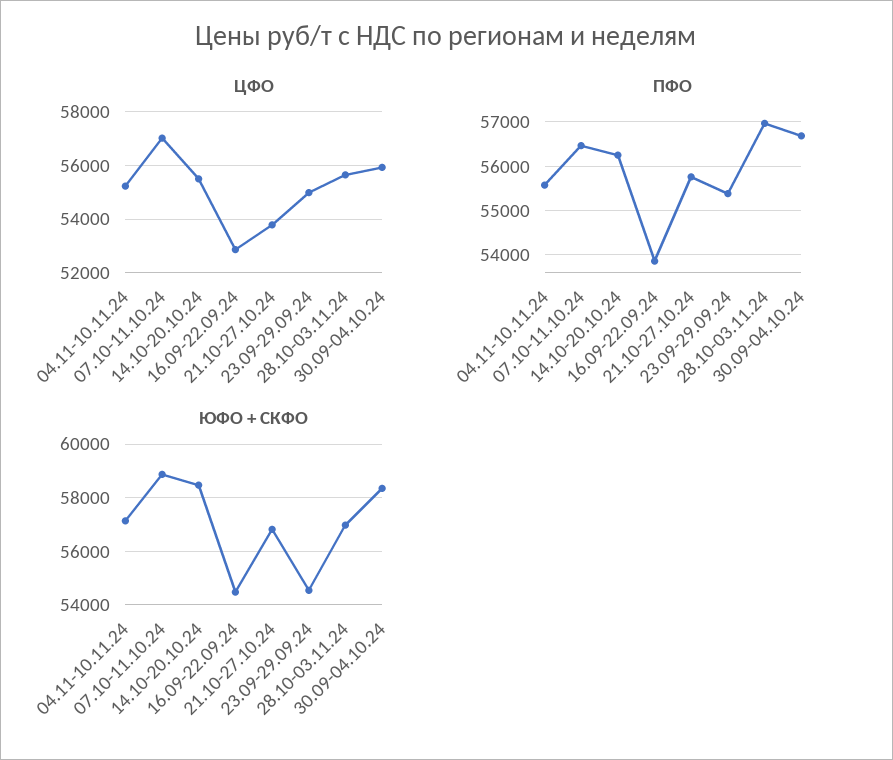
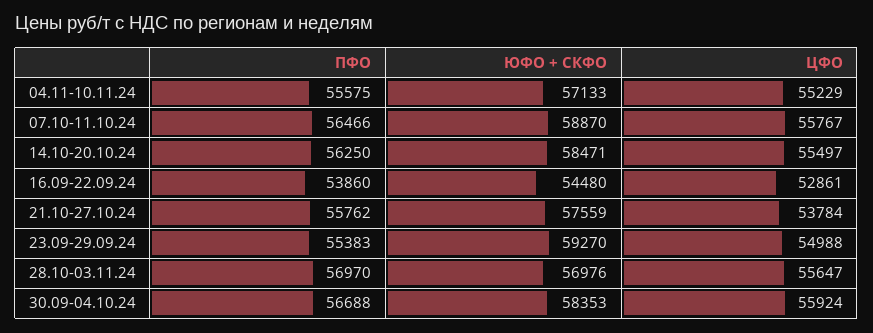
  {
    "ЦФО": {
      "04.11-10.11.24": 55229,
-     "07.10-11.10.24": 57000,
+     "07.10-11.10.24": 55767,
      "14.10-20.10.24": 55497,
      "16.09-22.09.24": 52861,
      "21.10-27.10.24": 53784,
      "23.09-29.09.24": 54988,
      "28.10-03.11.24": 55647,
      "30.09-04.10.24": 55924
    },
    "ПФО": {
      "04.11-10.11.24": 55575,
      "07.10-11.10.24": 56466,
      "14.10-20.10.24": 56250,
      "16.09-22.09.24": 53860,
      "21.10-27.10.24": 55762,
      "23.09-29.09.24": 55383,
      "28.10-03.11.24": 56970,
      "30.09-04.10.24": 56688
    },
    "ЮФО + СКФО": {
      "04.11-10.11.24": 57133,
      "07.10-11.10.24": 58870,
      "14.10-20.10.24": 58471,
      "16.09-22.09.24": 54480,
-     "21.10-27.10.24": 56750,
+     "21.10-27.10.24": 57559,
-     "23.09-29.09.24": 54500,
+     "23.09-29.09.24": 59270,
      "28.10-03.11.24": 56976,
      "30.09-04.10.24": 58353
    }
  }

